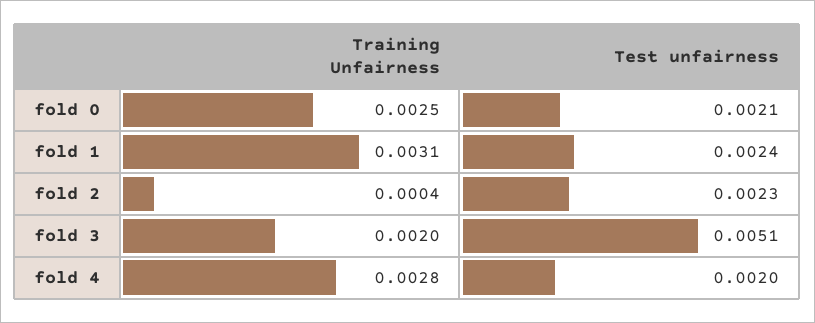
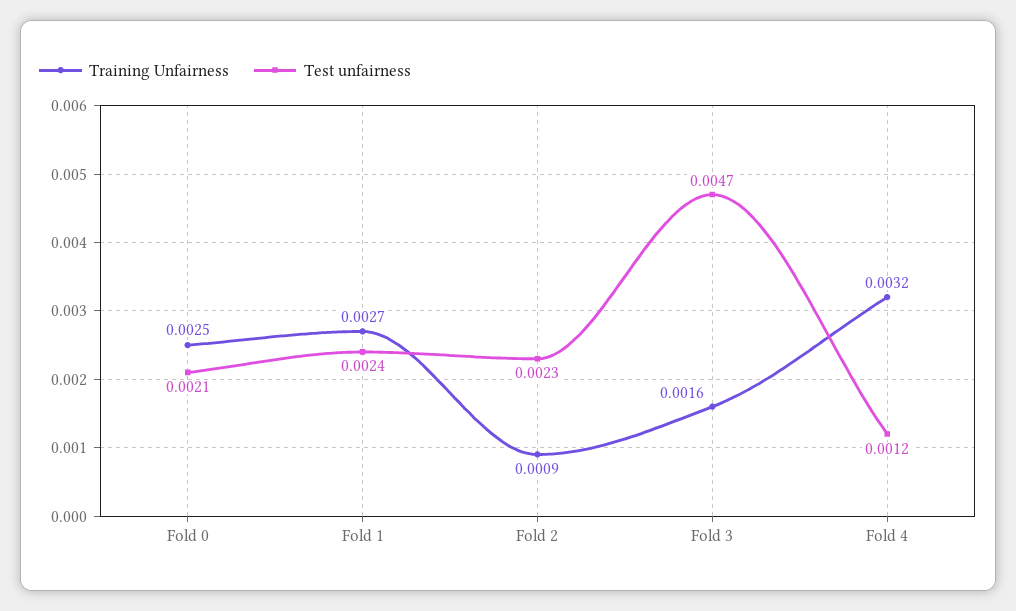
  {
    "Training Unfairness": {
      "fold 0": 0.0025,
-     "fold 1": 0.0031,
+     "fold 1": 0.0027,
-     "fold 2": 0.0004,
+     "fold 2": 0.0009,
-     "fold 3": 0.002,
+     "fold 3": 0.0016,
-     "fold 4": 0.0028
+     "fold 4": 0.0032
    },
    "Test unfairness": {
      "fold 0": 0.0021,
      "fold 1": 0.0024,
      "fold 2": 0.0023,
-     "fold 3": 0.0051,
+     "fold 3": 0.0047,
-     "fold 4": 0.002
+     "fold 4": 0.0012
    }
  }

